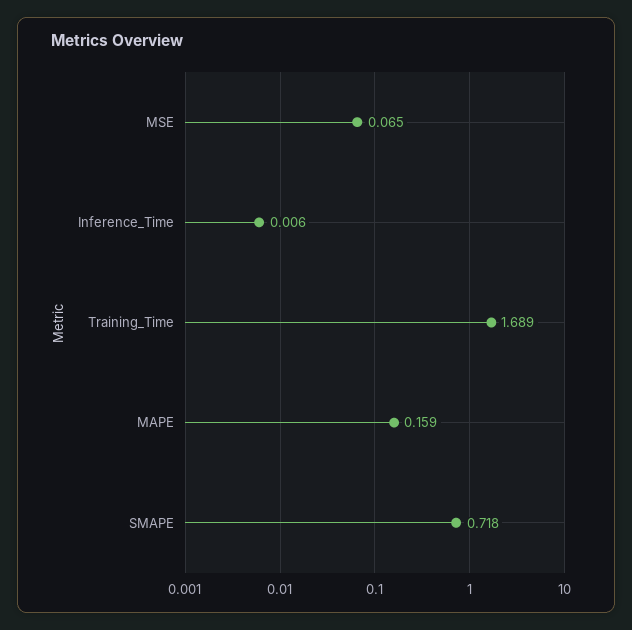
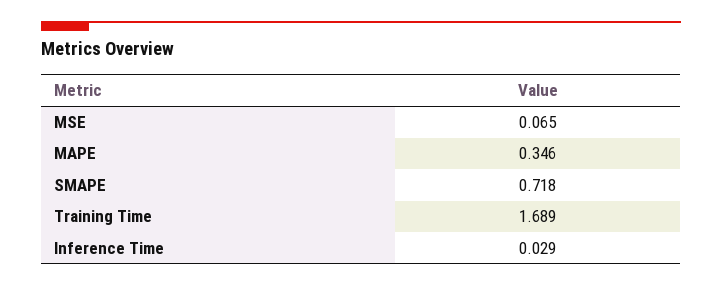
  {
    "MSE": 0.065,
-   "Inference_Time": 0.006,
+   "Inference_Time": 0.029,
    "Training_Time": 1.689,
-   "MAPE": 0.159,
+   "MAPE": 0.346,
    "SMAPE": 0.718
  }

